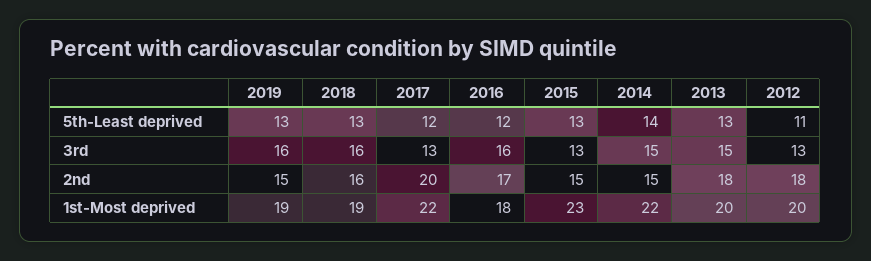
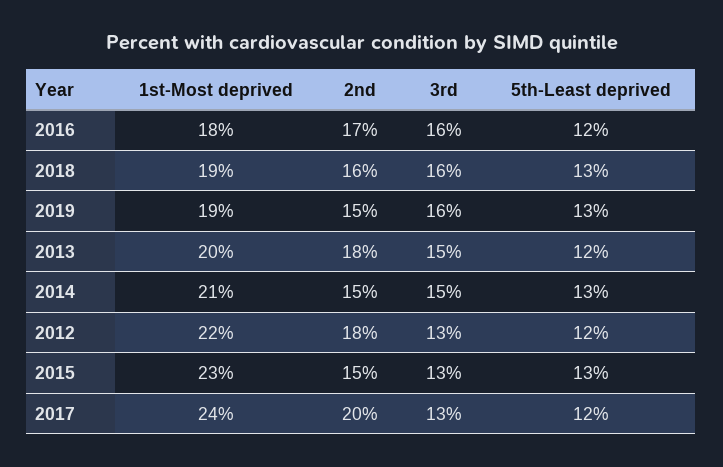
  {
    "2019": {
      "5th-Least deprived": 13,
      "3rd": 16,
      "2nd": 15,
      "1st-Most deprived": 19
    },
    "2018": {
      "5th-Least deprived": 13,
      "3rd": 16,
      "2nd": 16,
      "1st-Most deprived": 19
    },
    "2017": {
      "5th-Least deprived": 12,
      "3rd": 13,
      "2nd": 20,
-     "1st-Most deprived": 22
+     "1st-Most deprived": 24
    },
    "2016": {
      "5th-Least deprived": 12,
      "3rd": 16,
      "2nd": 17,
      "1st-Most deprived": 18
    },
    "2015": {
      "5th-Least deprived": 13,
      "3rd": 13,
      "2nd": 15,
      "1st-Most deprived": 23
    },
    "2014": {
-     "5th-Least deprived": 14,
+     "5th-Least deprived": 13,
      "3rd": 15,
      "2nd": 15,
-     "1st-Most deprived": 22
+     "1st-Most deprived": 21
    },
    "2013": {
-     "5th-Least deprived": 13,
+     "5th-Least deprived": 12,
      "3rd": 15,
      "2nd": 18,
      "1st-Most deprived": 20
    },
    "2012": {
-     "5th-Least deprived": 11,
+     "5th-Least deprived": 12,
      "3rd": 13,
      "2nd": 18,
-     "1st-Most deprived": 20
+     "1st-Most deprived": 22
    }
  }

